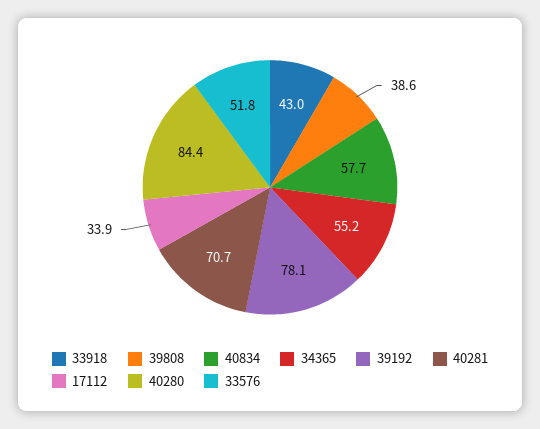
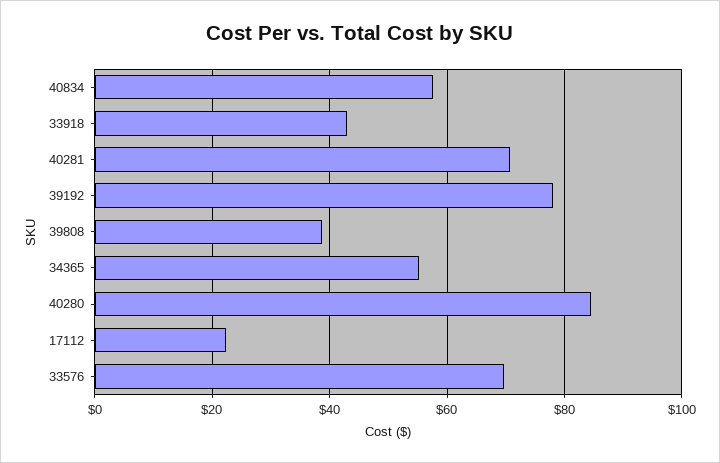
  {
    "33918": 43,
    "39808": 38.6,
    "40834": 57.7,
    "34365": 55.2,
    "39192": 78.1,
    "40281": 70.7,
-   "17112": 33.9,
+   "17112": 22,
    "40280": 84.4,
-   "33576": 51.8
+   "33576": 70
  }

